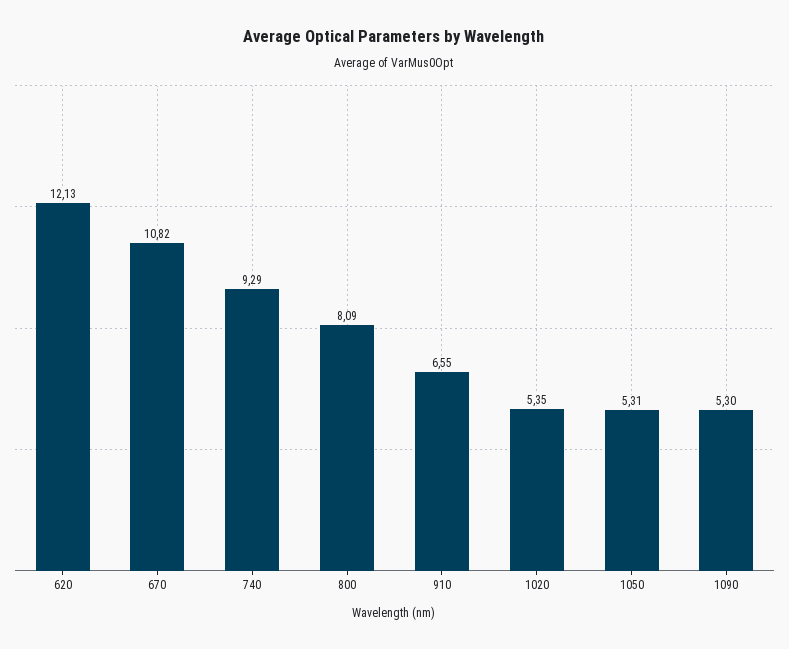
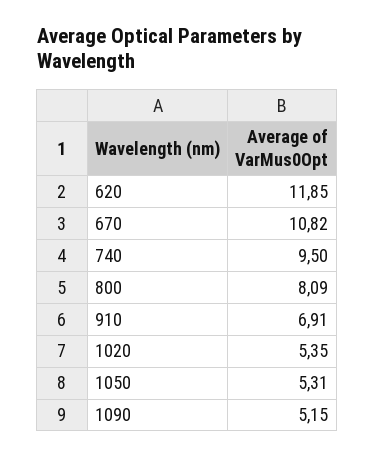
  {
-   "620": 12.13,
+   "620": 11.85,
    "670": 10.82,
-   "740": 9.29,
+   "740": 9.5,
    "800": 8.09,
-   "910": 6.55,
+   "910": 6.91,
    "1020": 5.35,
    "1050": 5.31,
-   "1090": 5.3
+   "1090": 5.15
  }

